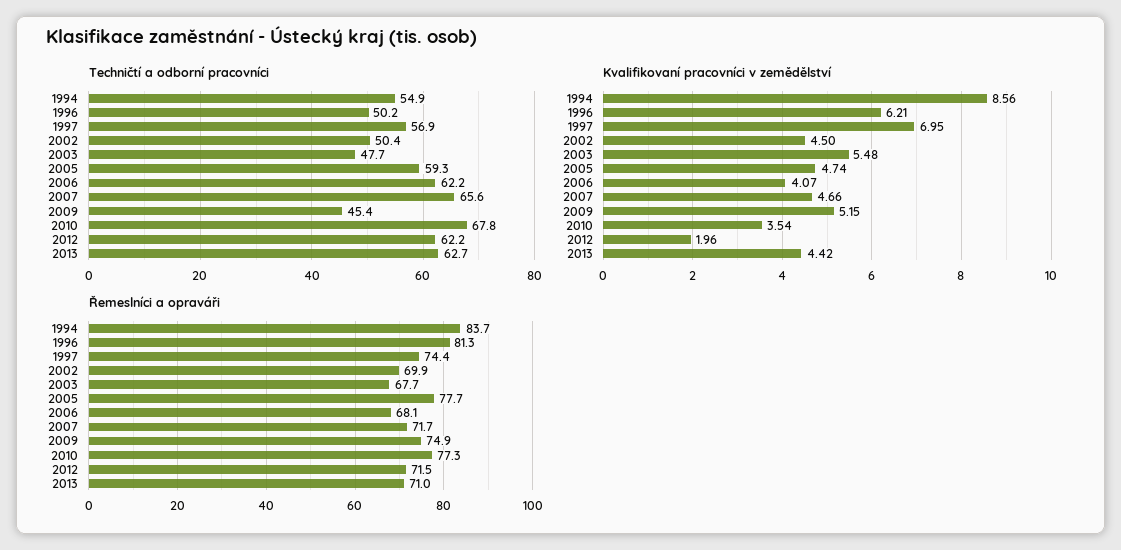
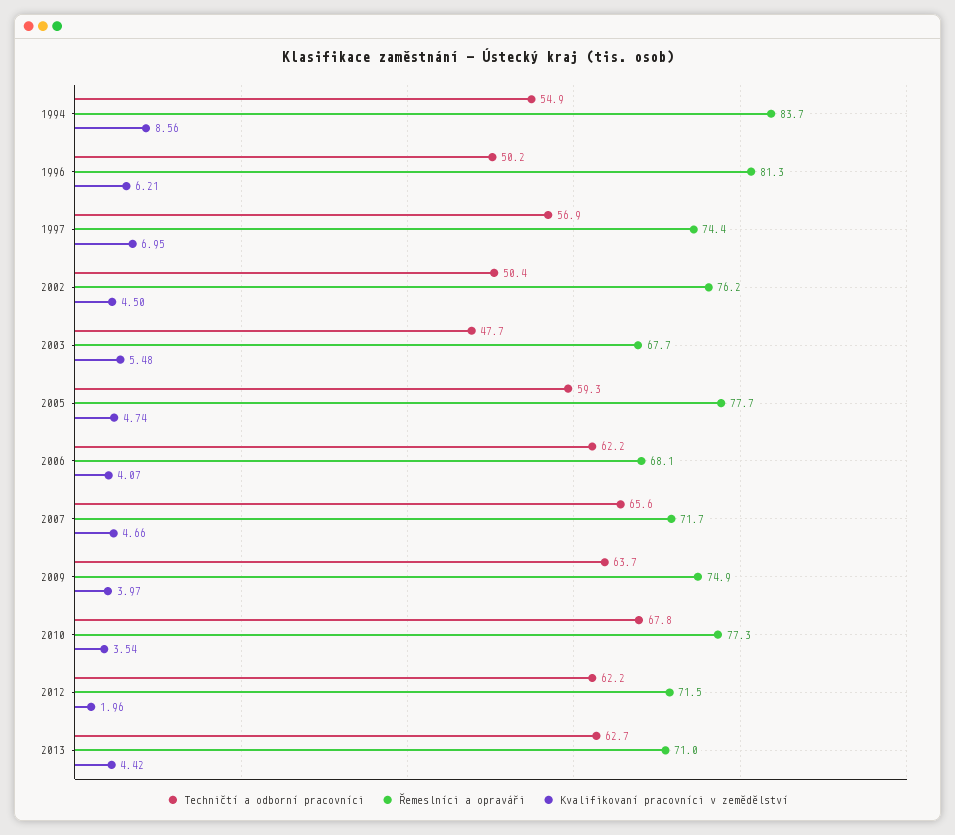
  {
    "Techničtí a odborní pracovníci": {
      "1994": 54.9,
      "1996": 50.2,
      "1997": 56.9,
      "2002": 50.4,
      "2003": 47.7,
      "2005": 59.3,
      "2006": 62.2,
      "2007": 65.6,
-     "2009": 45.4,
+     "2009": 63.7,
      "2010": 67.8,
      "2012": 62.2,
      "2013": 62.7
    },
    "Kvalifikovaní pracovníci v zemědělství": {
      "1994": 8.56,
      "1996": 6.21,
      "1997": 6.95,
      "2002": 4.5,
      "2003": 5.48,
      "2005": 4.74,
      "2006": 4.07,
      "2007": 4.66,
-     "2009": 5.15,
+     "2009": 3.97,
      "2010": 3.54,
      "2012": 1.96,
      "2013": 4.42
    },
    "Řemeslníci a opraváři": {
      "1994": 83.7,
      "1996": 81.3,
      "1997": 74.4,
-     "2002": 69.9,
+     "2002": 76.2,
      "2003": 67.7,
      "2005": 77.7,
      "2006": 68.1,
      "2007": 71.7,
      "2009": 74.9,
      "2010": 77.3,
      "2012": 71.5,
      "2013": 71
    }
  }

